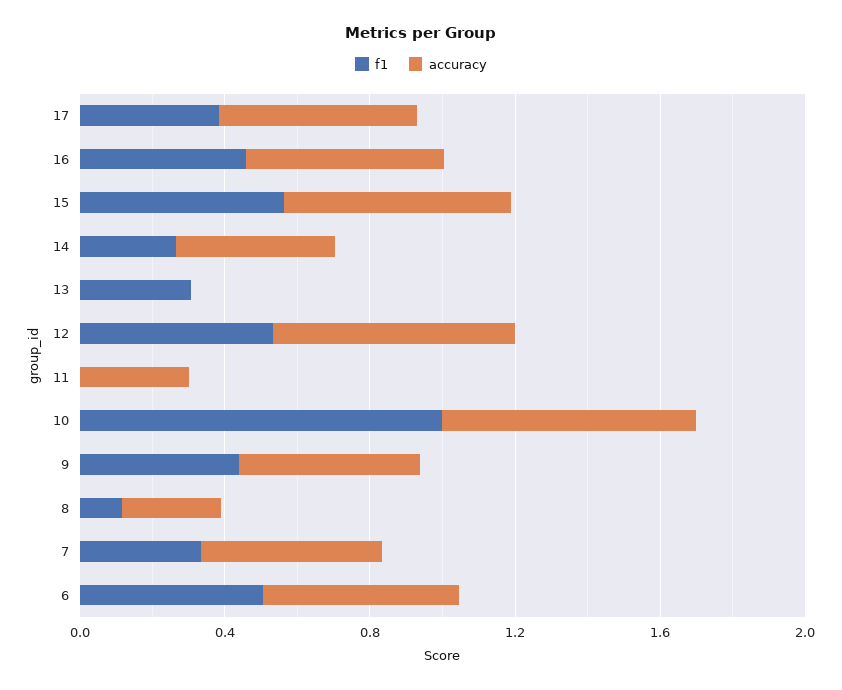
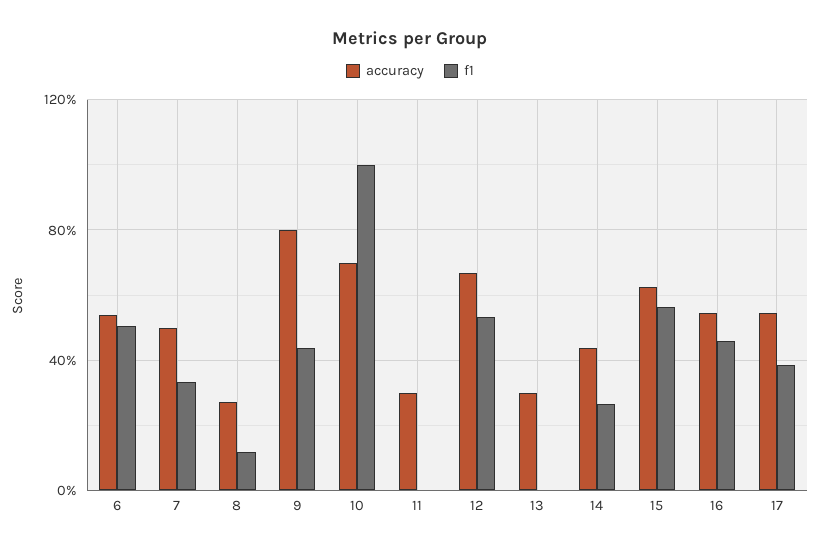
  {
    "f1": {
      "17": 0.4,
      "16": 0.45,
      "15": 0.55,
      "14": 0.25,
-     "13": 0.3,
+     "13": 0,
      "12": 0.55,
      "11": 0,
      "10": 1,
      "9": 0.45,
      "8": 0.1,
      "7": 0.35,
      "6": 0.5
    },
    "accuracy": {
      "17": 0.55,
      "16": 0.55,
      "15": 0.65,
      "14": 0.45,
-     "13": 0,
+     "13": 0.3,
      "12": 0.65,
      "11": 0.3,
      "10": 0.7,
-     "9": 0.5,
+     "9": 0.8,
      "8": 0.25,
      "7": 0.5,
      "6": 0.55
    }
  }

